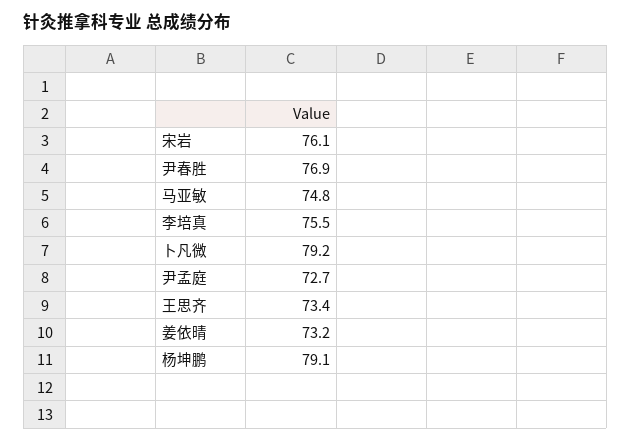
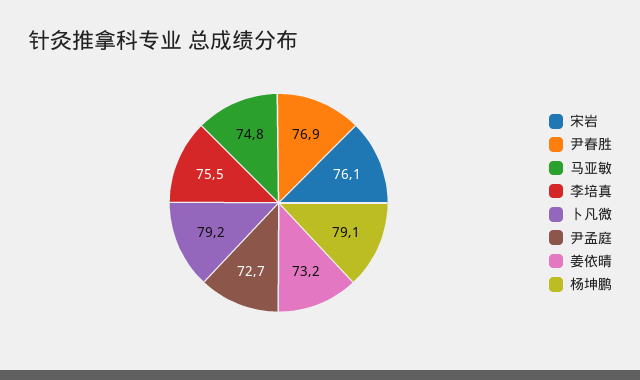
  {
    "宋岩": 76.1,
    "尹春胜": 76.9,
    "马亚敏": 74.8,
    "李培真": 75.5,
    "卜凡微": 79.2,
    "尹孟庭": 72.7,
-   "王思齐": 73.4,
    "姜依晴": 73.2,
    "杨坤鹏": 79.1
  }

